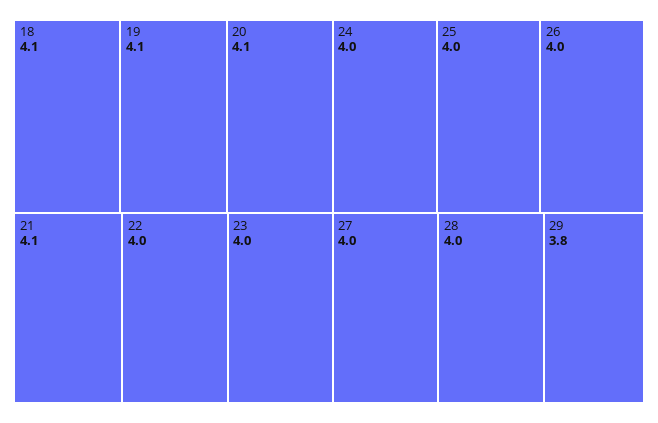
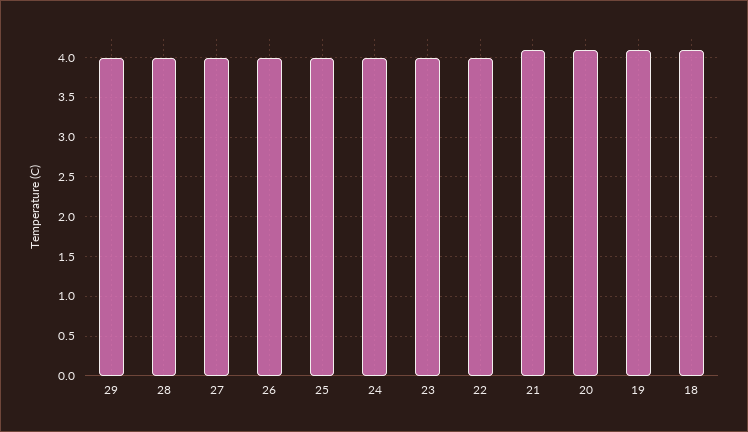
  {
    "18": 4.1,
    "19": 4.1,
    "20": 4.1,
    "21": 4.1,
    "22": 4,
    "23": 4,
    "24": 4,
    "25": 4,
    "26": 4,
    "27": 4,
    "28": 4,
-   "29": 3.8
+   "29": 4
  }

